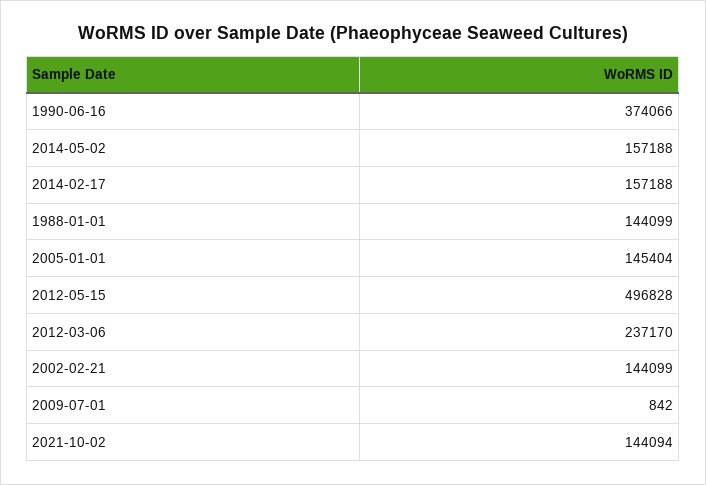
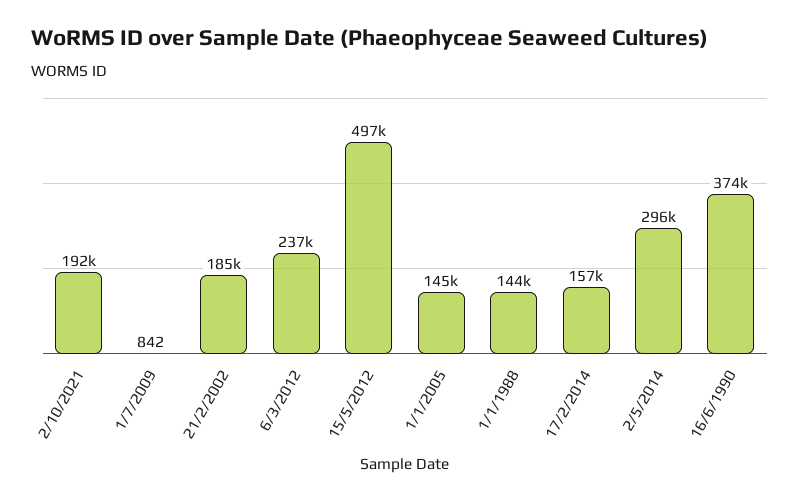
  {
    "1990-06-16": 374066,
-   "2014-05-02": 157188,
+   "2014-05-02": 296000,
    "2014-02-17": 157188,
    "1988-01-01": 144099,
    "2005-01-01": 145404,
    "2012-05-15": 496828,
    "2012-03-06": 237170,
-   "2002-02-21": 144099,
+   "2002-02-21": 185000,
    "2009-07-01": 842,
-   "2021-10-02": 144094
+   "2021-10-02": 192000
  }

